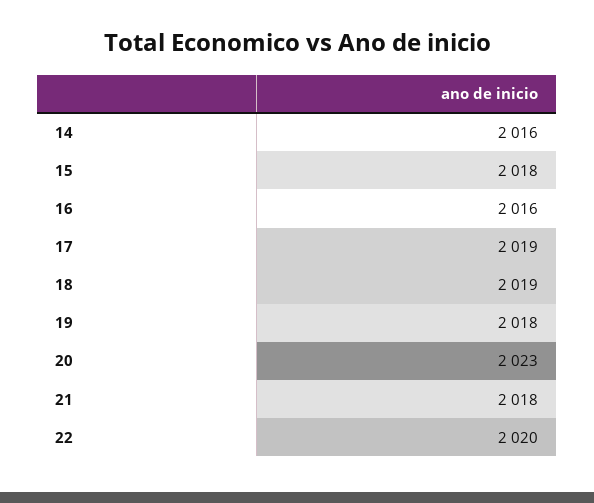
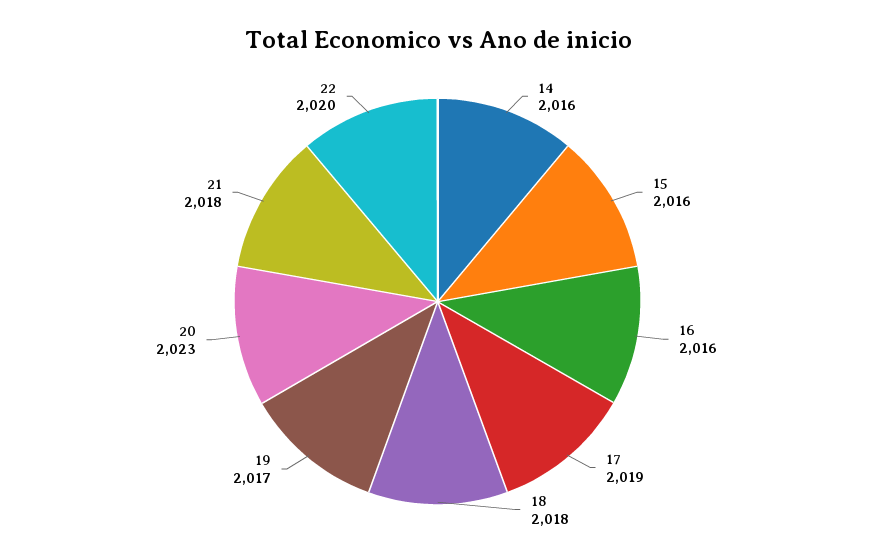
  {
    "14": 2016,
-   "15": 2018,
+   "15": 2016,
    "16": 2016,
    "17": 2019,
-   "18": 2019,
+   "18": 2018,
-   "19": 2018,
+   "19": 2017,
    "20": 2023,
    "21": 2018,
    "22": 2020
  }

